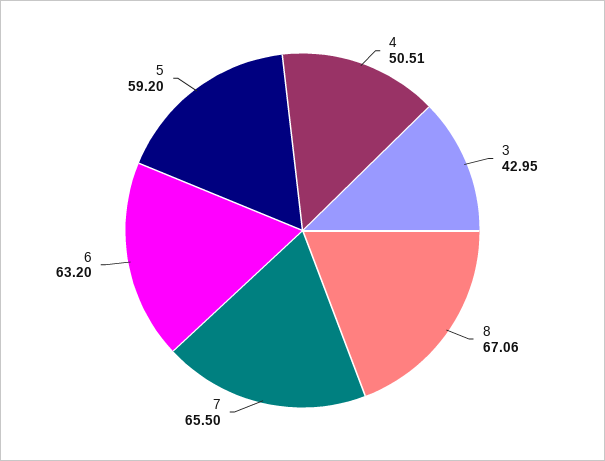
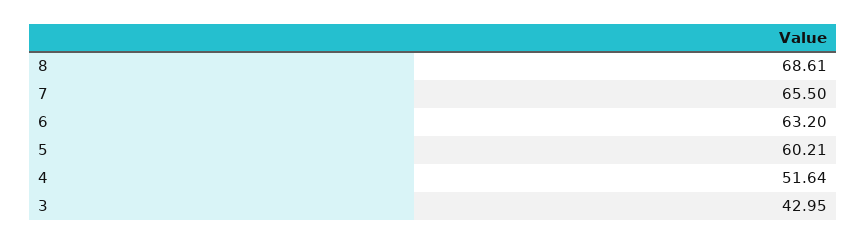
  {
-   "4": 50.51,
+   "4": 51.64,
    "3": 42.95,
-   "8": 67.06,
+   "8": 68.61,
    "7": 65.5,
    "6": 63.2,
-   "5": 59.2
+   "5": 60.21
  }

